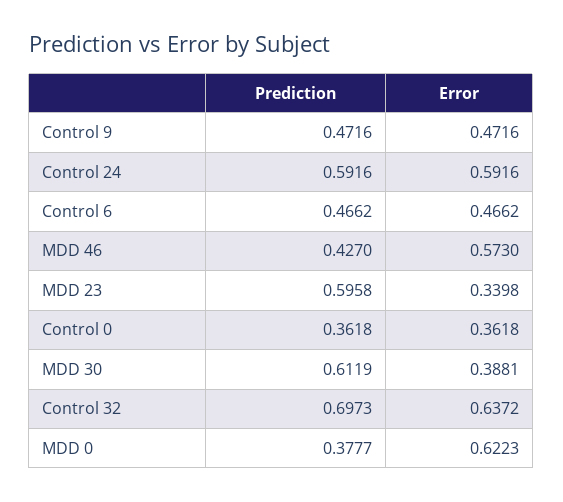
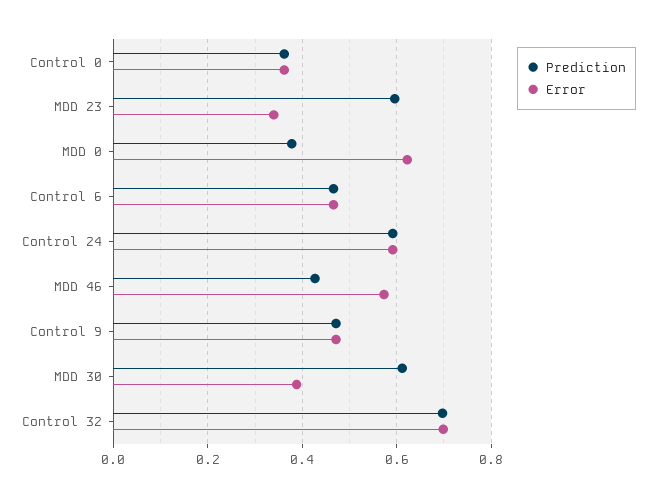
  {
    "Prediction": {
      "Control 9": 0.4716,
      "Control 24": 0.5916,
      "Control 6": 0.4662,
      "MDD 46": 0.427,
      "MDD 23": 0.5958,
      "Control 0": 0.3618,
      "MDD 30": 0.6119,
      "Control 32": 0.6973,
      "MDD 0": 0.3777
    },
    "Error": {
      "Control 9": 0.4716,
      "Control 24": 0.5916,
      "Control 6": 0.4662,
      "MDD 46": 0.573,
      "MDD 23": 0.3398,
      "Control 0": 0.3618,
      "MDD 30": 0.3881,
-     "Control 32": 0.6372,
+     "Control 32": 0.7,
      "MDD 0": 0.6223
    }
  }

